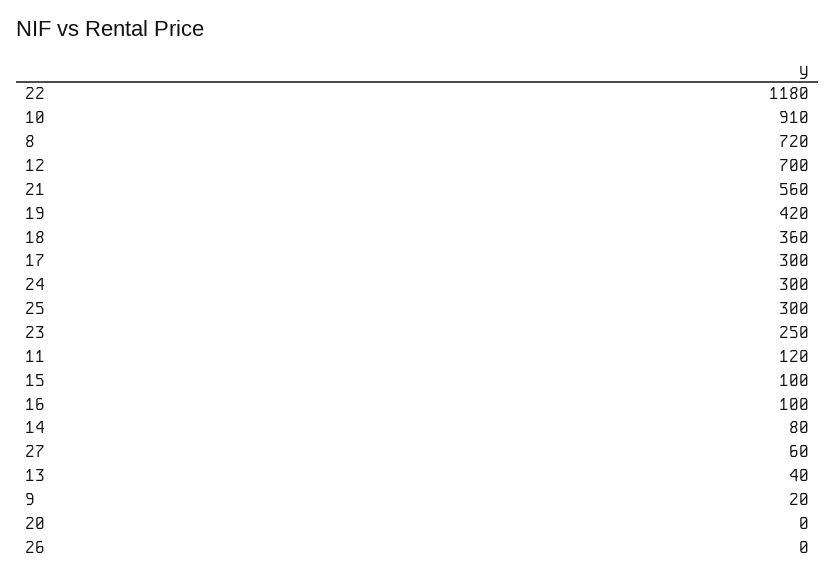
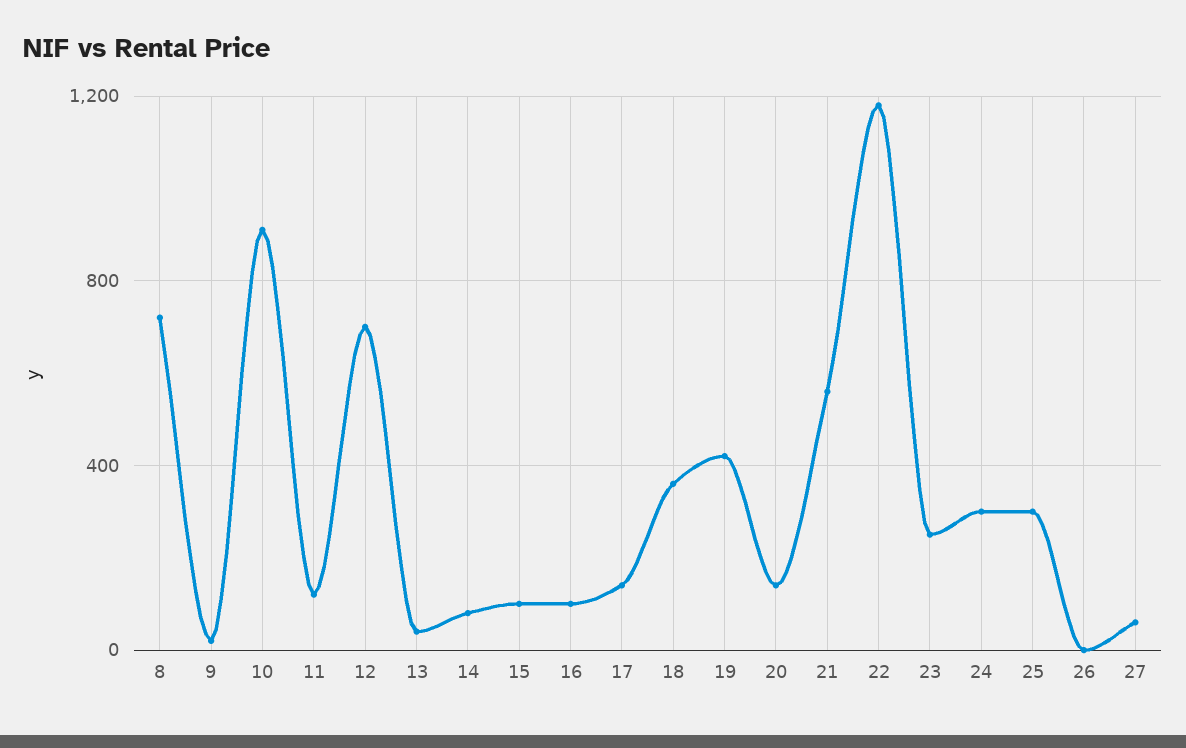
  {
    "22": 1180,
    "10": 910,
    "8": 720,
    "12": 700,
    "21": 560,
    "19": 420,
    "18": 360,
-   "17": 300,
+   "17": 150,
    "24": 300,
    "25": 300,
    "23": 250,
    "11": 120,
    "15": 100,
    "16": 100,
    "14": 80,
    "27": 60,
    "13": 40,
    "9": 20,
-   "20": 0,
+   "20": 150,
    "26": 0
  }

